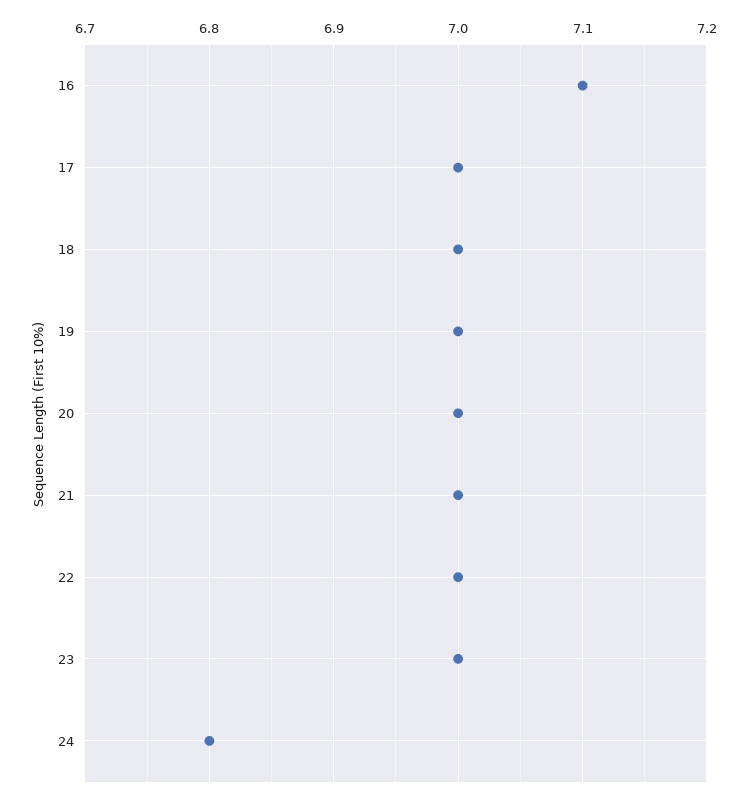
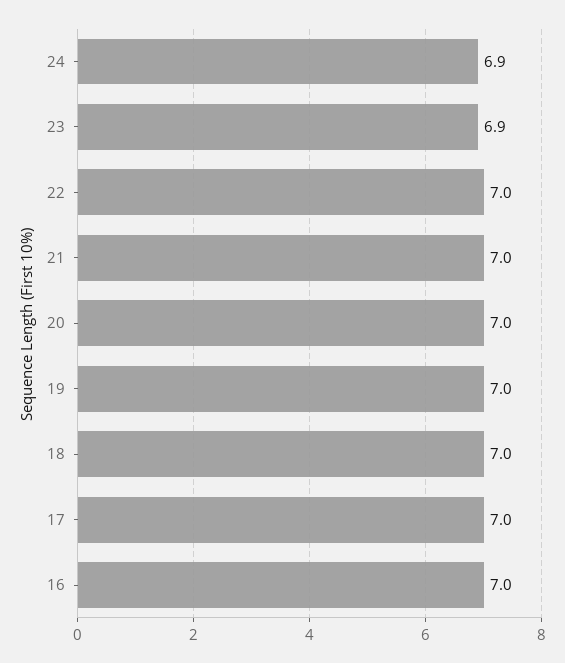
  {
-   "16": 7.1,
+   "16": 7,
    "17": 7,
    "18": 7,
    "19": 7,
    "20": 7,
    "21": 7,
    "22": 7,
-   "23": 7,
+   "23": 6.9,
-   "24": 6.8
+   "24": 6.9
  }

